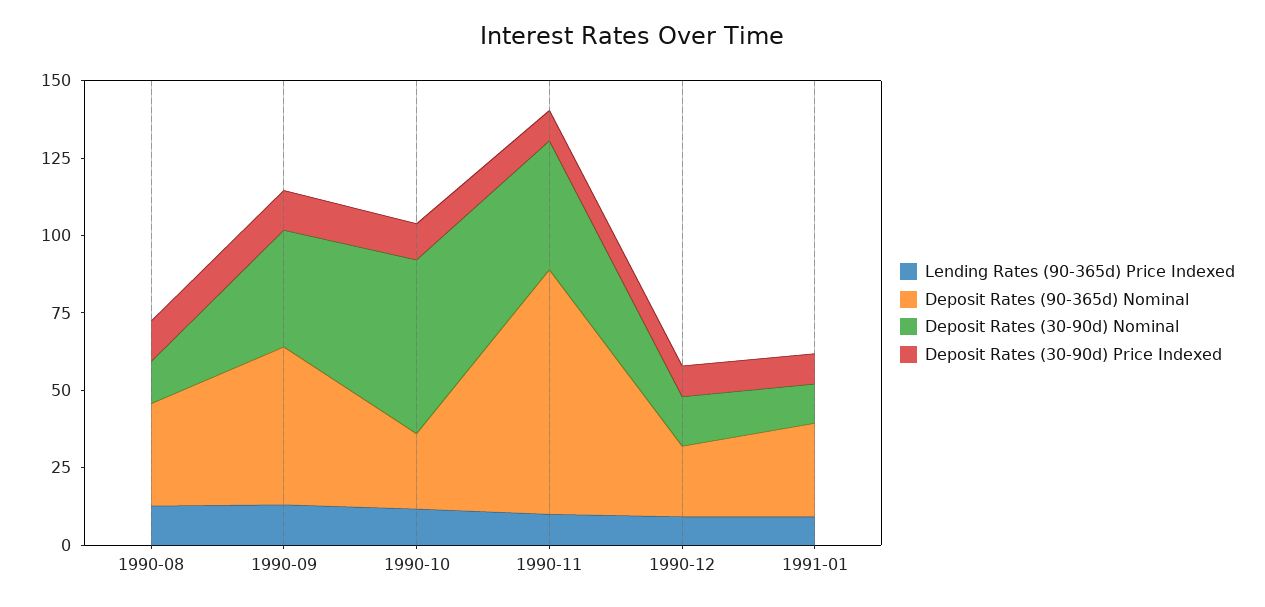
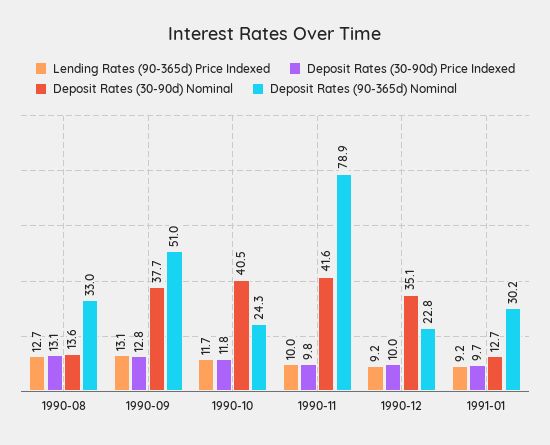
  {
    "Lending Rates (90-365d) Price Indexed": {
      "1990-08": 12.7,
      "1990-09": 13.1,
      "1990-10": 11.7,
      "1990-11": 10,
      "1990-12": 9.2,
      "1991-01": 9.2
    },
    "Deposit Rates (90-365d) Nominal": {
      "1990-08": 33,
      "1990-09": 51,
      "1990-10": 24.3,
      "1990-11": 78.9,
      "1990-12": 22.8,
      "1991-01": 30.2
    },
    "Deposit Rates (30-90d) Nominal": {
      "1990-08": 13.6,
      "1990-09": 37.7,
-     "1990-10": 55,
+     "1990-10": 40.5,
      "1990-11": 41.6,
-     "1990-12": 15,
+     "1990-12": 35.1,
      "1991-01": 12.7
    },
    "Deposit Rates (30-90d) Price Indexed": {
      "1990-08": 13.1,
      "1990-09": 12.8,
      "1990-10": 11.8,
      "1990-11": 9.8,
      "1990-12": 10,
      "1991-01": 9.7
    }
  }

